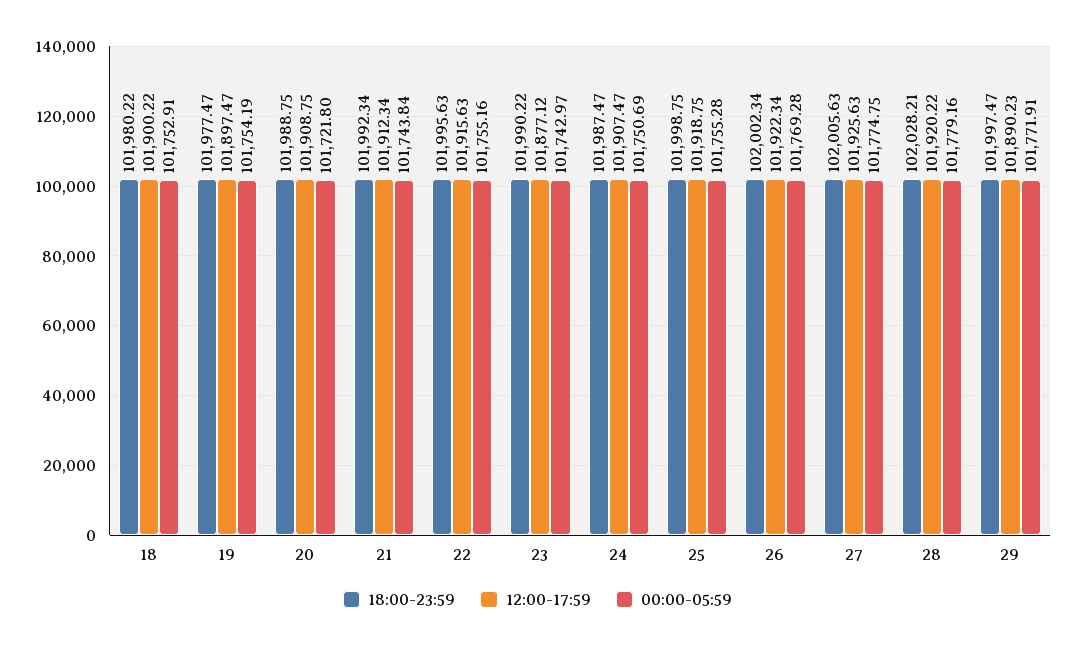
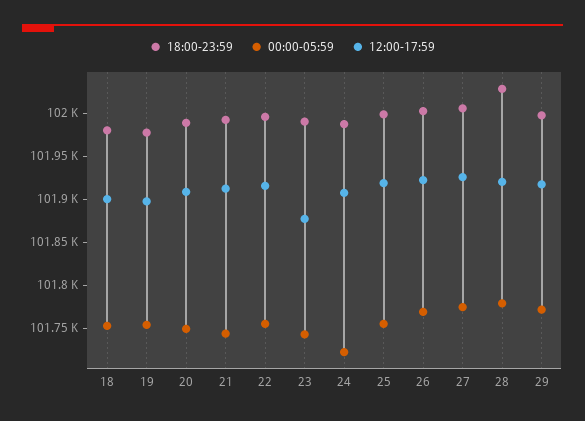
  {
    "18:00-23:59": {
      "18": 101980.22,
      "19": 101977.47,
      "20": 101988.75,
      "21": 101992.34,
      "22": 101995.63,
      "23": 101990.22,
      "24": 101987.47,
      "25": 101998.75,
      "26": 102002.34,
      "27": 102005.63,
      "28": 102028.21,
      "29": 101997.47
    },
    "12:00-17:59": {
      "18": 101900.22,
      "19": 101897.47,
      "20": 101908.75,
      "21": 101912.34,
      "22": 101915.63,
      "23": 101877.12,
      "24": 101907.47,
      "25": 101918.75,
      "26": 101922.34,
      "27": 101925.63,
      "28": 101920.22,
-     "29": 101890.23
+     "29": 101920
    },
    "00:00-05:59": {
      "18": 101752.91,
      "19": 101754.19,
-     "20": 101721.8,
+     "20": 101750,
      "21": 101743.84,
      "22": 101755.16,
      "23": 101742.97,
-     "24": 101750.69,
+     "24": 101720,
      "25": 101755.28,
      "26": 101769.28,
      "27": 101774.75,
      "28": 101779.16,
      "29": 101771.91
    }
  }

